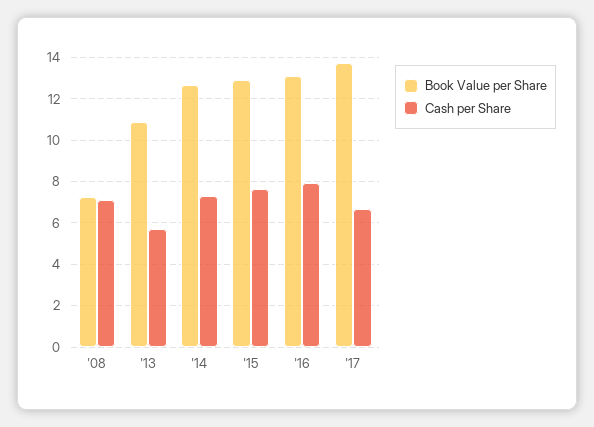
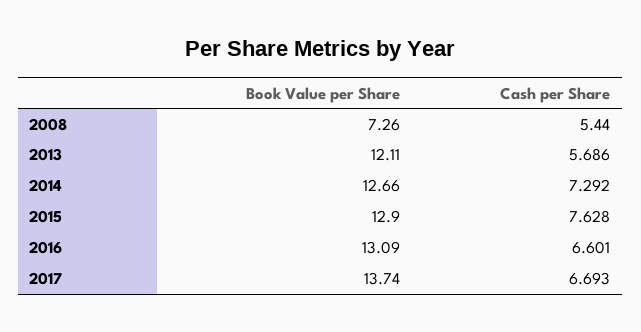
  {
    "Book Value per Share": {
      "'08": 7.26,
-     "'13": 11,
+     "'13": 12.11,
      "'14": 12.66,
      "'15": 12.9,
      "'16": 13.09,
      "'17": 13.74
    },
    "Cash per Share": {
-     "'08": 7,
+     "'08": 5.44,
      "'13": 5.686,
      "'14": 7.292,
      "'15": 7.628,
-     "'16": 8,
+     "'16": 6.601,
      "'17": 6.693
    }
  }

